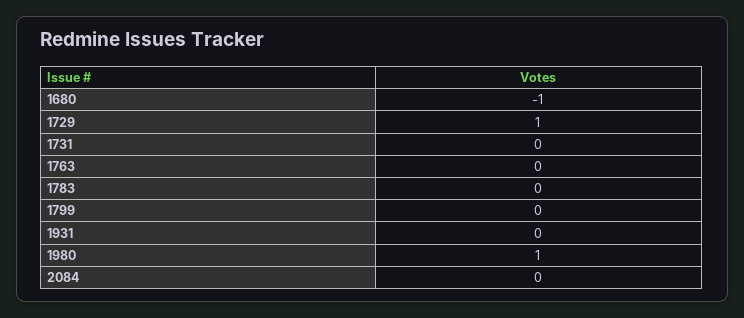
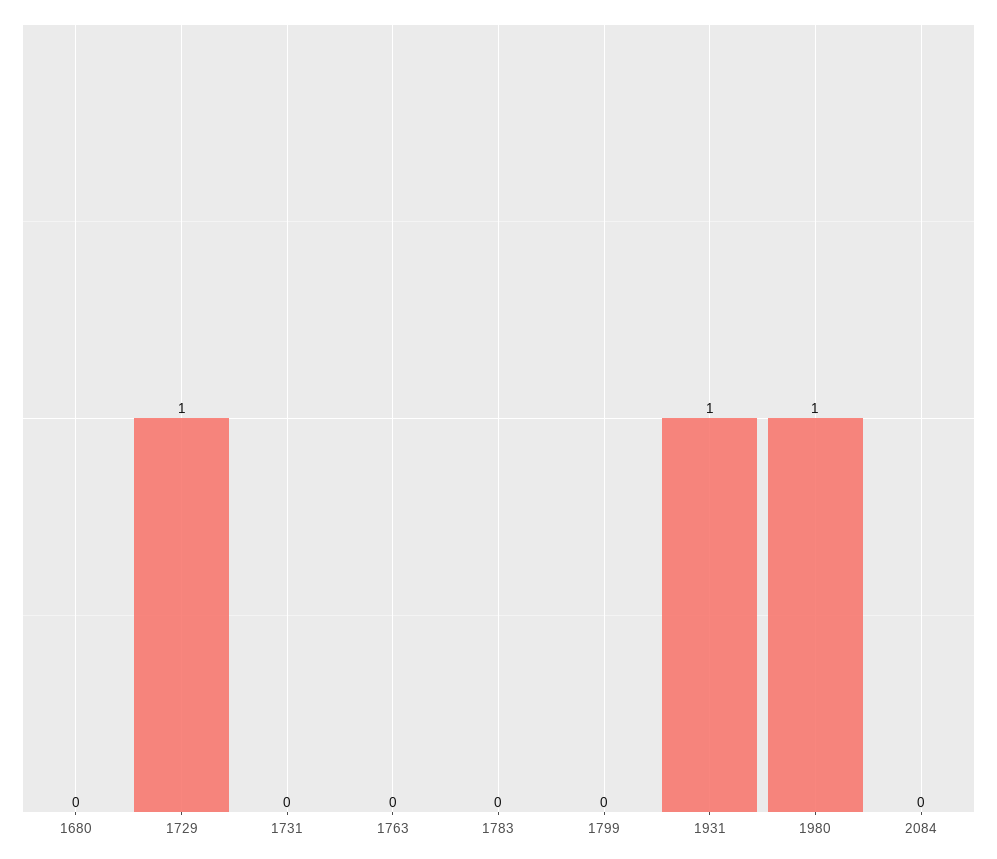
  {
-   "1680": -1,
+   "1680": 0,
    "1729": 1,
    "1731": 0,
    "1763": 0,
    "1783": 0,
    "1799": 0,
-   "1931": 0,
+   "1931": 1,
    "1980": 1,
    "2084": 0
  }

